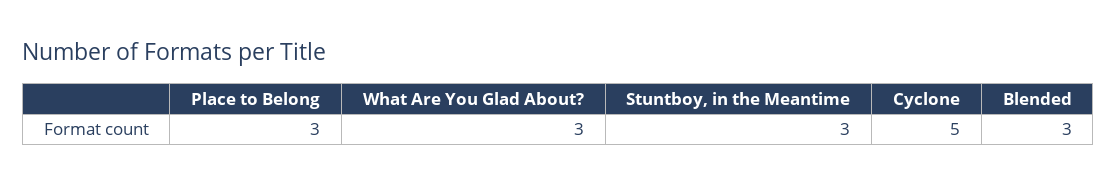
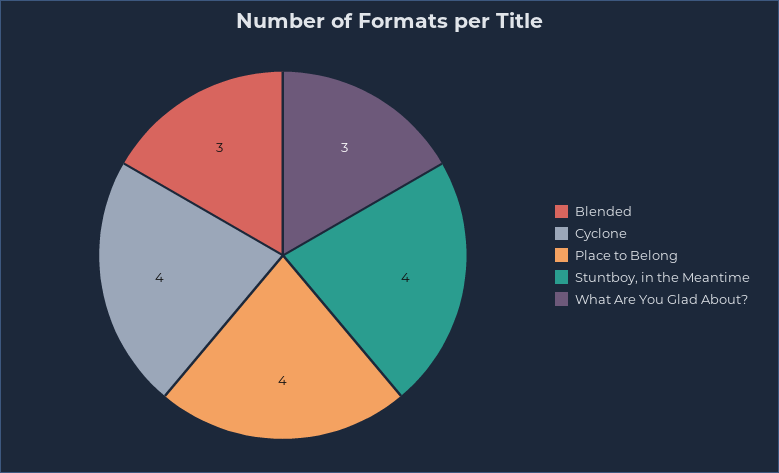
  {
-   "Place to Belong": 3,
+   "Place to Belong": 4,
    "What Are You Glad About?": 3,
-   "Stuntboy, in the Meantime": 3,
+   "Stuntboy, in the Meantime": 4,
-   "Cyclone": 5,
+   "Cyclone": 4,
    "Blended": 3
  }

